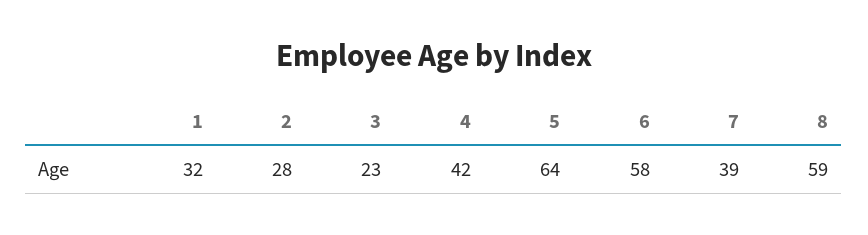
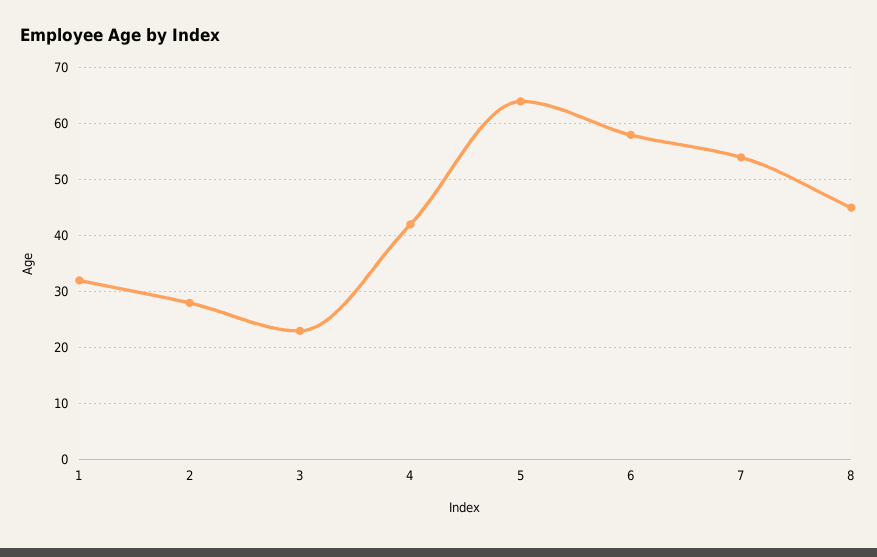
  {
    "1": 32,
    "2": 28,
    "3": 23,
    "4": 42,
    "5": 64,
    "6": 58,
-   "7": 39,
+   "7": 55,
-   "8": 59
+   "8": 45
  }

